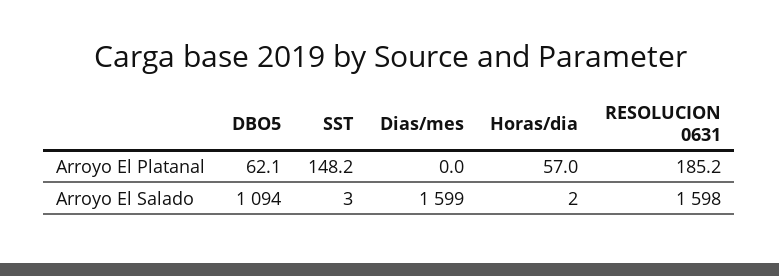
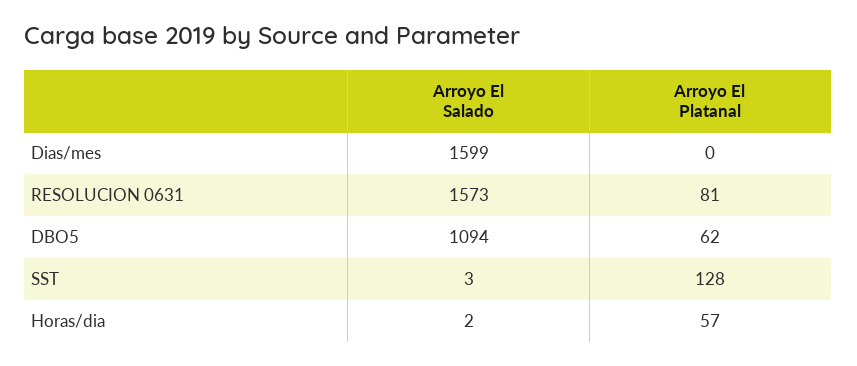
  {
    "DBO5": {
      "Arroyo El Platanal": 62.1,
      "Arroyo El Salado": 1094
    },
    "SST": {
-     "Arroyo El Platanal": 148.2,
+     "Arroyo El Platanal": 128,
      "Arroyo El Salado": 3
    },
    "Dias/mes": {
      "Arroyo El Platanal": 0,
      "Arroyo El Salado": 1599
    },
    "Horas/dia": {
      "Arroyo El Platanal": 57,
      "Arroyo El Salado": 2
    },
    "RESOLUCION 0631": {
-     "Arroyo El Platanal": 185.2,
+     "Arroyo El Platanal": 81,
-     "Arroyo El Salado": 1598
+     "Arroyo El Salado": 1573
    }
  }

